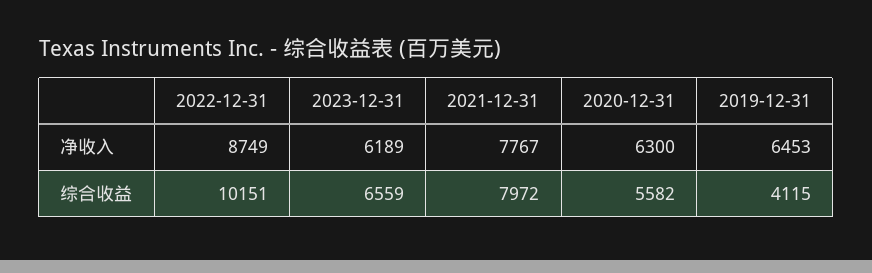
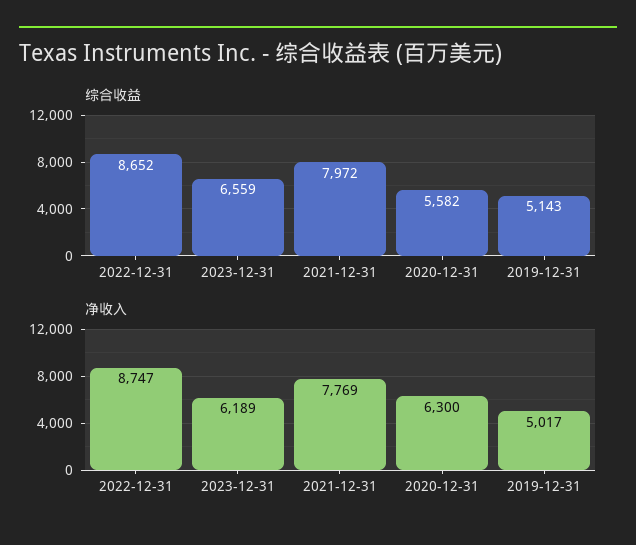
  {
    "净收入": {
-     "2022-12-31": 8749,
+     "2022-12-31": 8747,
      "2023-12-31": 6189,
-     "2021-12-31": 7767,
+     "2021-12-31": 7769,
      "2020-12-31": 6300,
-     "2019-12-31": 6453
+     "2019-12-31": 5017
    },
    "综合收益": {
-     "2022-12-31": 10151,
+     "2022-12-31": 8652,
      "2023-12-31": 6559,
      "2021-12-31": 7972,
      "2020-12-31": 5582,
-     "2019-12-31": 4115
+     "2019-12-31": 5143
    }
  }

